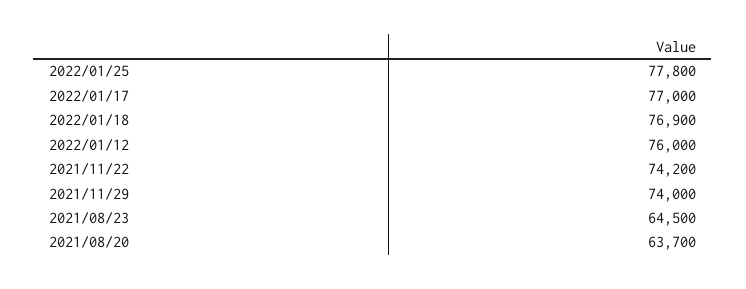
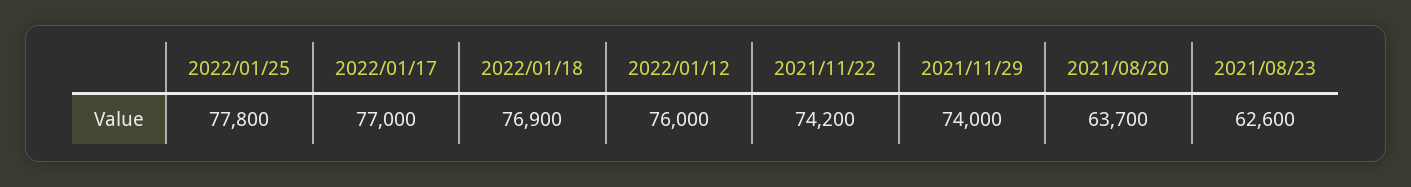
  {
    "2022/01/25": 77800,
    "2022/01/17": 77000,
    "2022/01/18": 76900,
    "2022/01/12": 76000,
    "2021/11/22": 74200,
    "2021/11/29": 74000,
-   "2021/08/23": 64500,
+   "2021/08/23": 62600,
    "2021/08/20": 63700
  }

